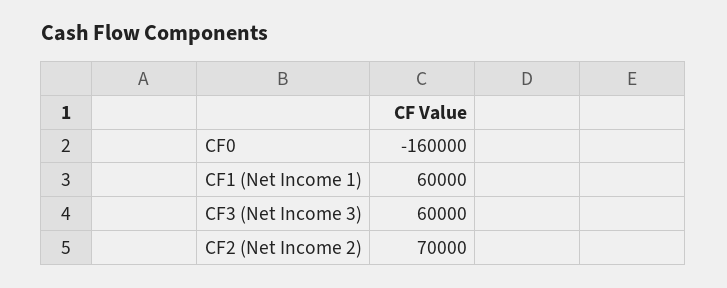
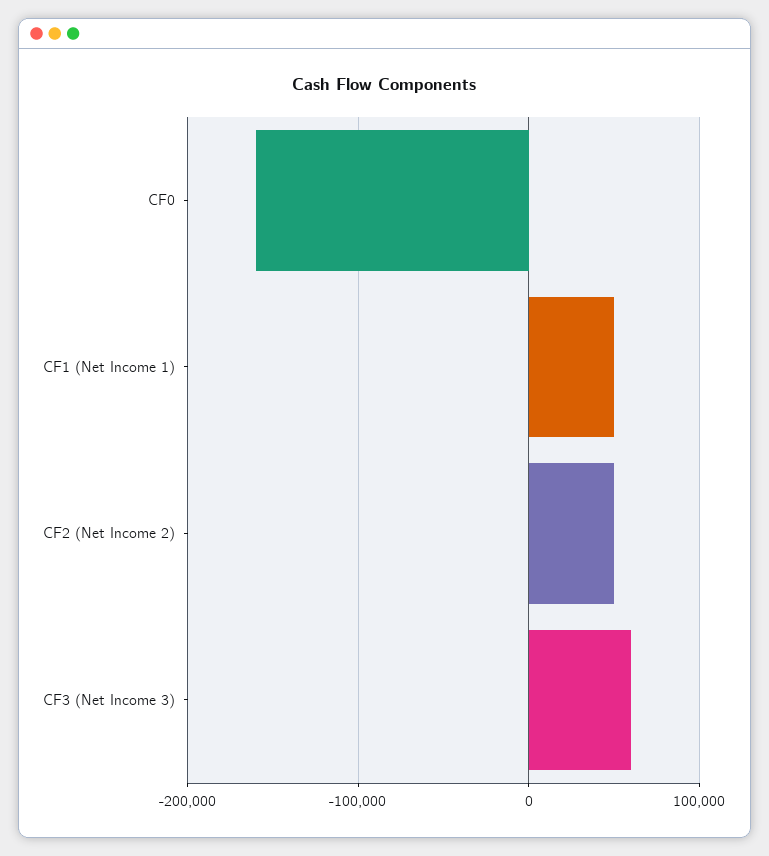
  {
    "CF0": -160000,
-   "CF1 (Net Income 1)": 60000,
+   "CF1 (Net Income 1)": 50000,
    "CF3 (Net Income 3)": 60000,
-   "CF2 (Net Income 2)": 70000
+   "CF2 (Net Income 2)": 50000
  }

